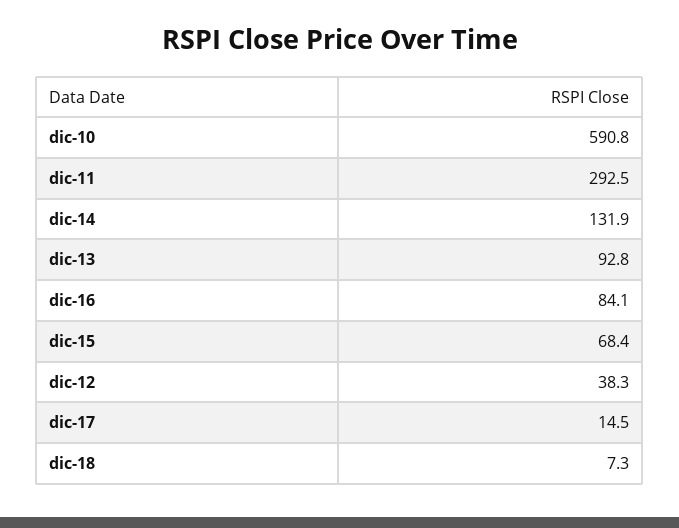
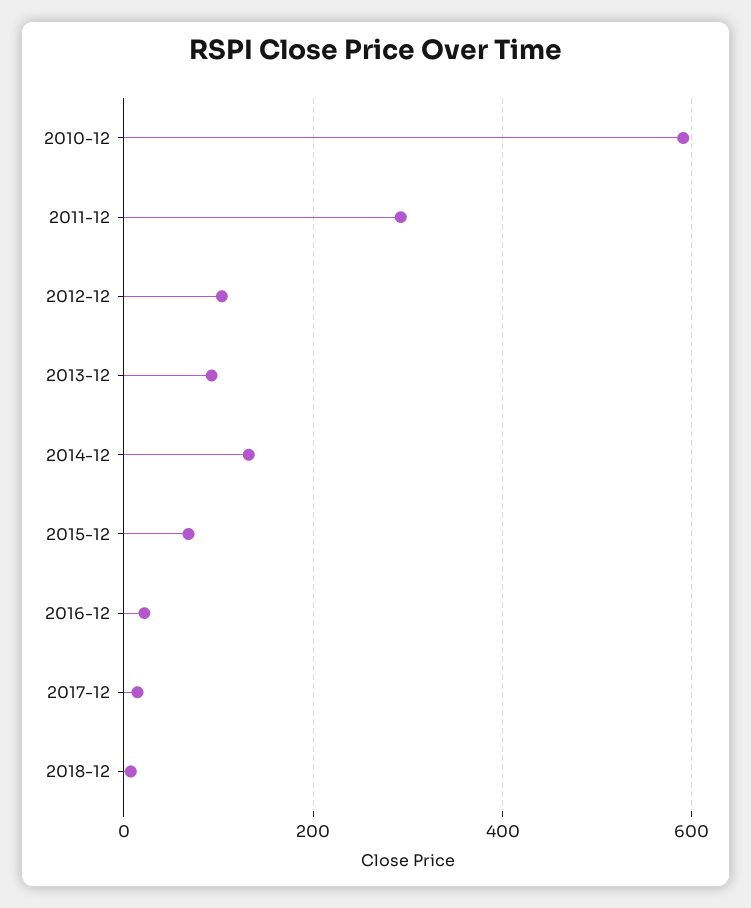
  {
    "dic-10": 590.8,
    "dic-11": 292.5,
    "dic-14": 131.9,
    "dic-13": 92.8,
-   "dic-16": 84.1,
+   "dic-16": 20,
    "dic-15": 68.4,
-   "dic-12": 38.3,
+   "dic-12": 100,
    "dic-17": 14.5,
    "dic-18": 7.3
  }

